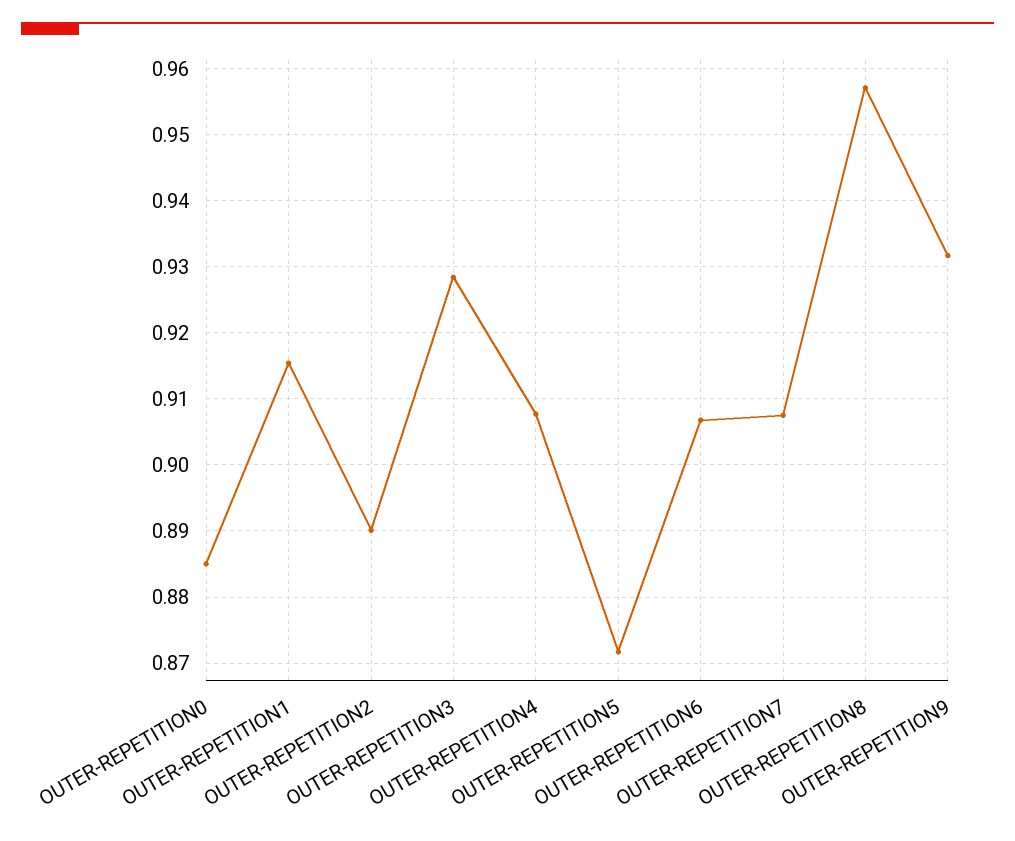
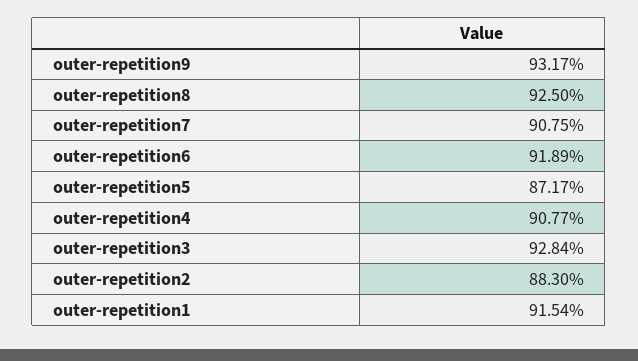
  {
-   "OUTER-REPETITION0": 0.885,
    "OUTER-REPETITION1": 0.9154,
-   "OUTER-REPETITION2": 0.89,
+   "OUTER-REPETITION2": 0.883,
    "OUTER-REPETITION3": 0.9284,
    "OUTER-REPETITION4": 0.9077,
    "OUTER-REPETITION5": 0.8717,
-   "OUTER-REPETITION6": 0.907,
+   "OUTER-REPETITION6": 0.9189,
    "OUTER-REPETITION7": 0.9075,
-   "OUTER-REPETITION8": 0.957,
+   "OUTER-REPETITION8": 0.925,
    "OUTER-REPETITION9": 0.9317
  }

